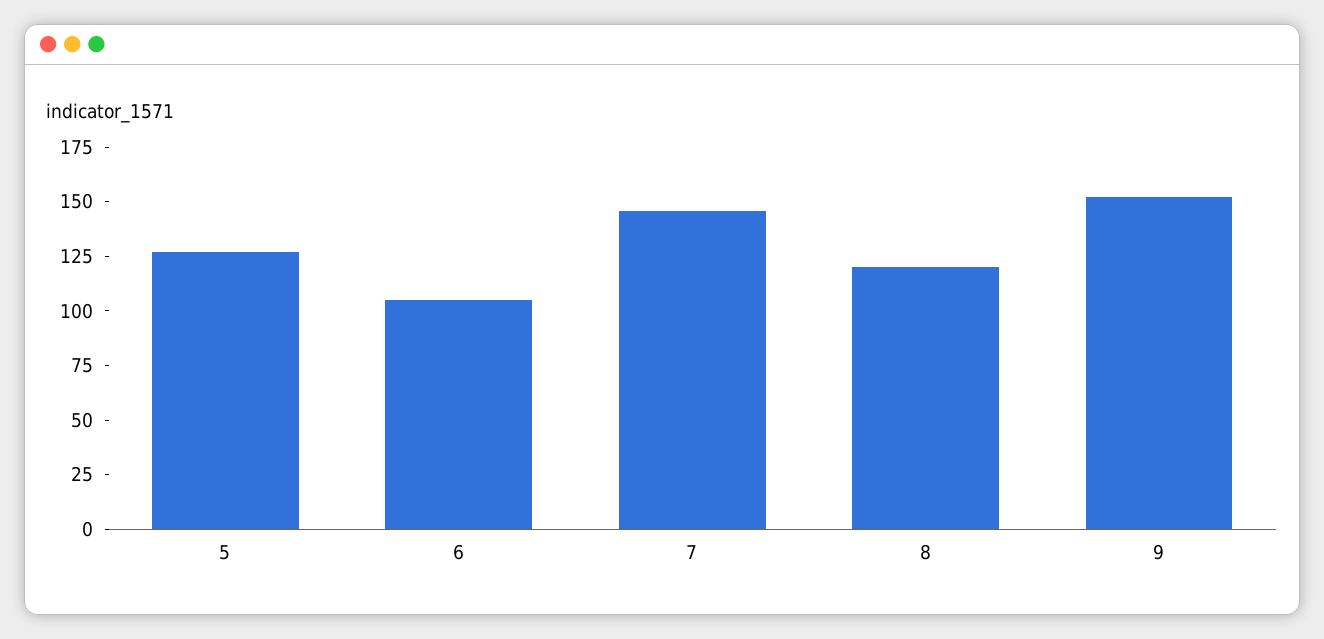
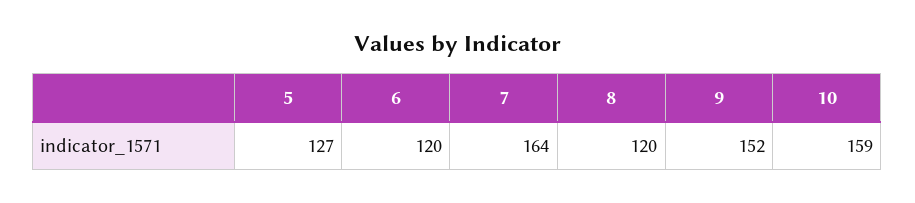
  {
    "5": 127,
-   "6": 105,
+   "6": 120,
-   "7": 145,
+   "7": 164,
    "8": 120,
-   "9": 152
+   "9": 152,
+   "10": 159
  }

